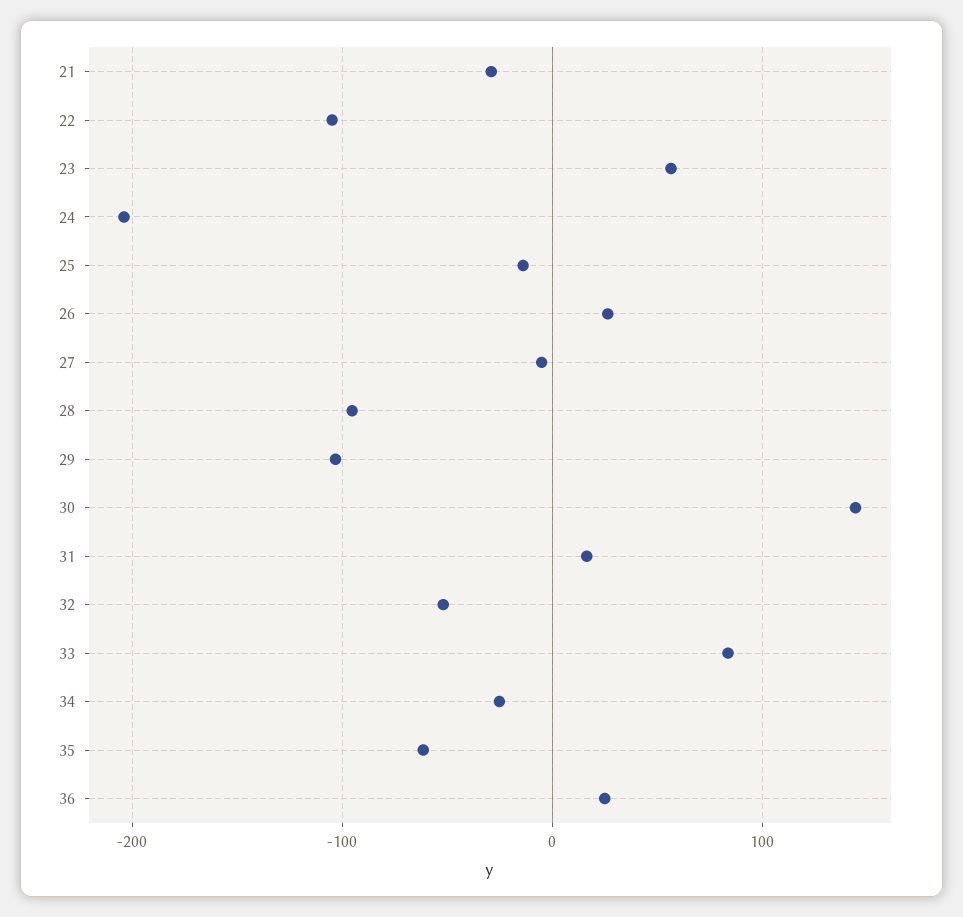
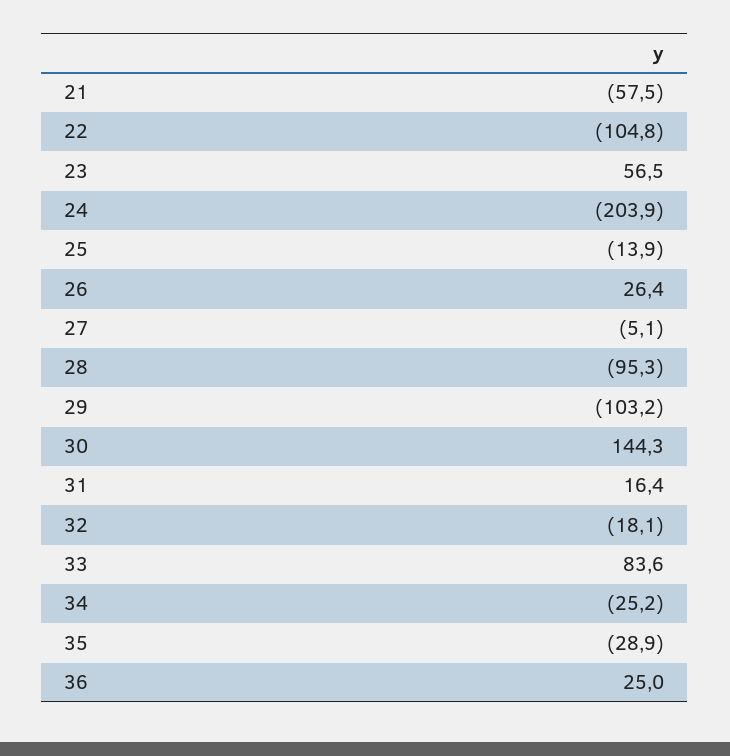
  {
-   "21": -30,
+   "21": -57.5,
    "22": -104.8,
    "23": 56.5,
    "24": -203.9,
    "25": -13.9,
    "26": 26.4,
    "27": -5.1,
    "28": -95.3,
    "29": -103.2,
    "30": 144.3,
    "31": 16.4,
-   "32": -50,
+   "32": -18.1,
    "33": 83.6,
    "34": -25.2,
-   "35": -60,
+   "35": -28.9,
    "36": 25
  }

